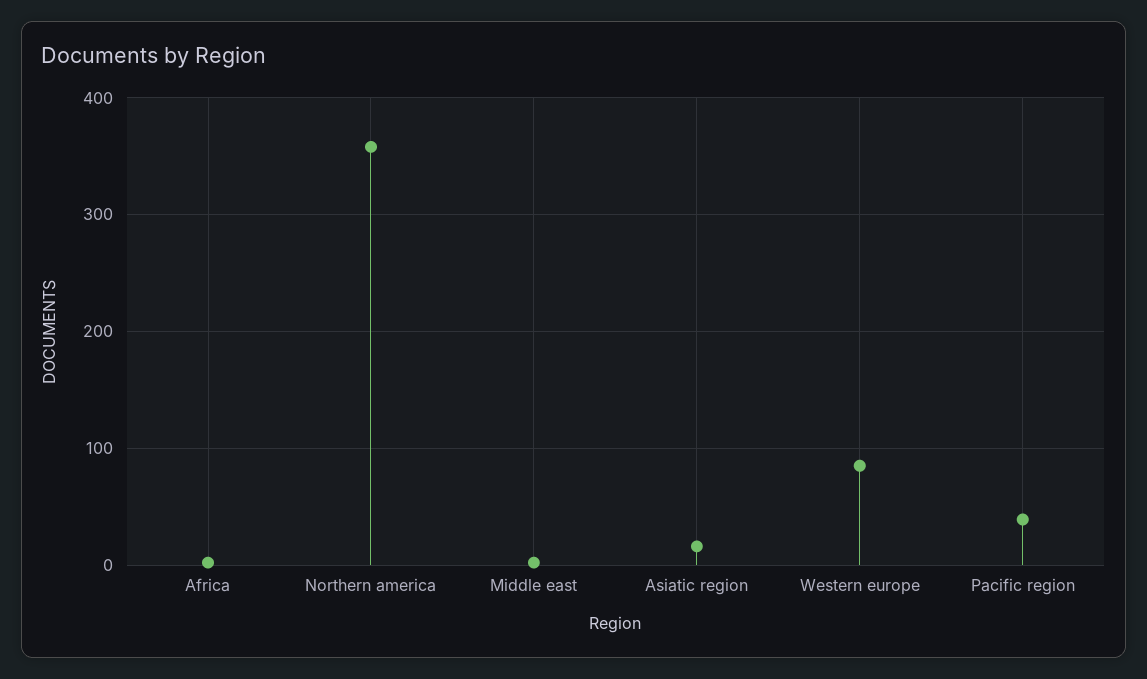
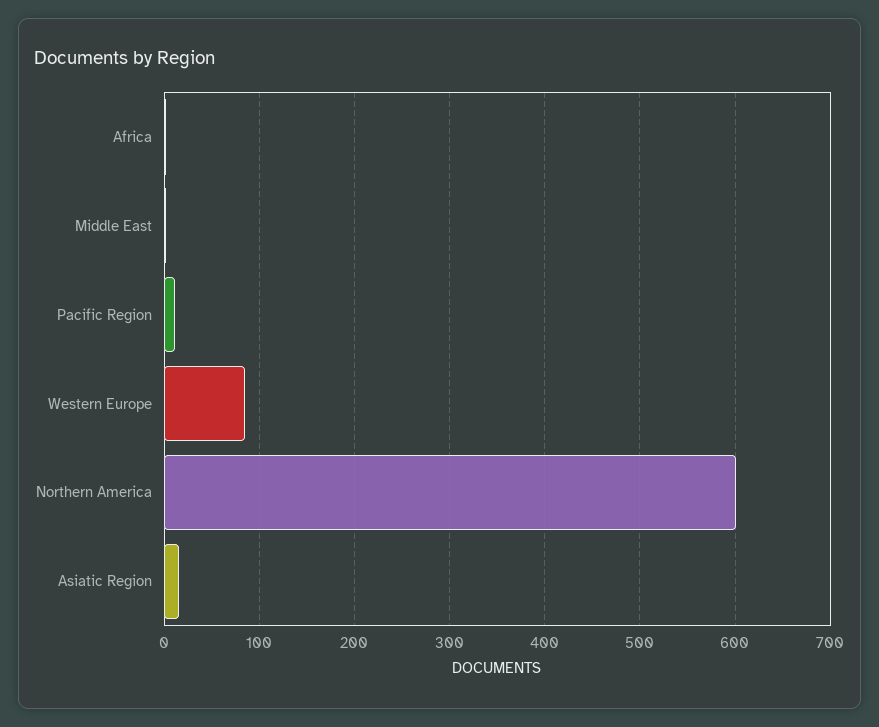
  {
    "Africa": 0,
-   "Northern america": 360,
+   "Northern america": 600,
    "Middle east": 0,
    "Asiatic region": 20,
    "Western europe": 90,
-   "Pacific region": 40
+   "Pacific region": 10
  }

